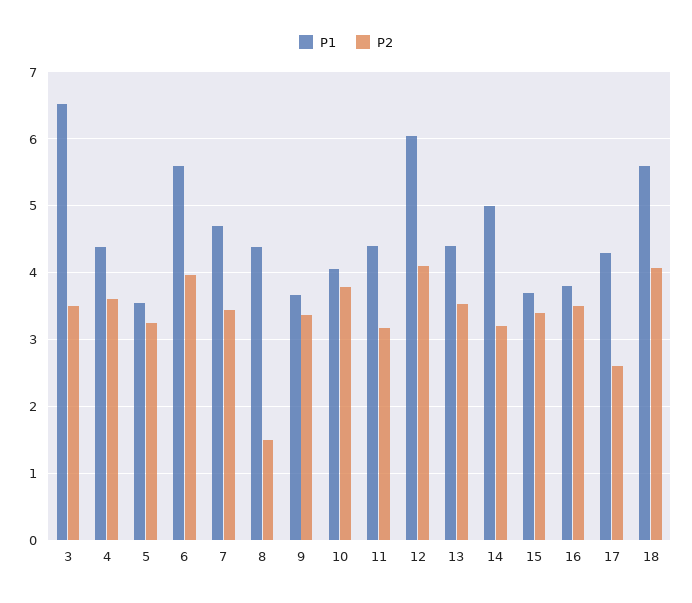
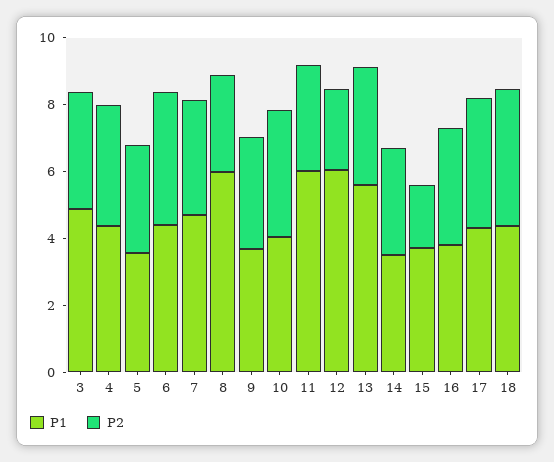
  {
    "P1": {
-     "3": 6.5,
+     "3": 5,
      "4": 4.4,
      "5": 3.6,
-     "6": 5.6,
+     "6": 4.5,
      "7": 4.7,
-     "8": 4.4,
+     "8": 6,
      "9": 3.7,
      "10": 4.1,
-     "11": 4.4,
+     "11": 6,
      "12": 6.1,
-     "13": 4.4,
+     "13": 5.5,
-     "14": 5,
+     "14": 3.5,
      "15": 3.7,
      "16": 3.8,
      "17": 4.3,
-     "18": 5.6
+     "18": 4.5
    },
    "P2": {
      "3": 3.5,
      "4": 3.6,
      "5": 3.3,
      "6": 4,
      "7": 3.5,
-     "8": 1.5,
+     "8": 3,
      "9": 3.4,
      "10": 3.8,
      "11": 3.2,
-     "12": 4.1,
+     "12": 2.5,
      "13": 3.5,
      "14": 3.2,
-     "15": 3.4,
+     "15": 2,
      "16": 3.5,
-     "17": 2.6,
+     "17": 4,
      "18": 4.1
    }
  }

